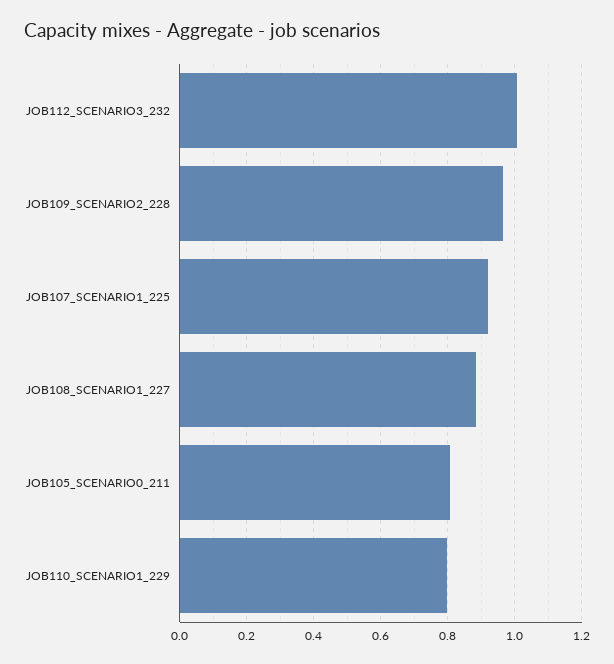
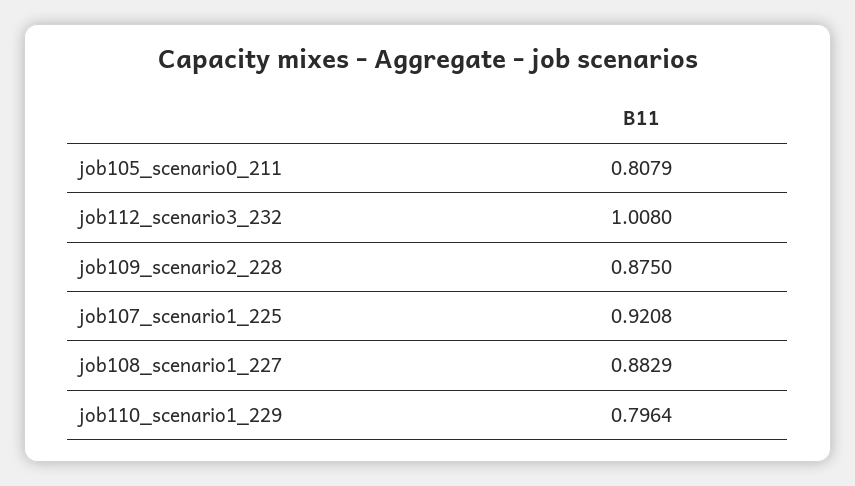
  {
    "JOB112_SCENARIO3_232": 1.008,
-   "JOB109_SCENARIO2_228": 0.96,
+   "JOB109_SCENARIO2_228": 0.875,
    "JOB107_SCENARIO1_225": 0.9208,
    "JOB108_SCENARIO1_227": 0.8829,
    "JOB105_SCENARIO0_211": 0.8079,
    "JOB110_SCENARIO1_229": 0.7964
  }

